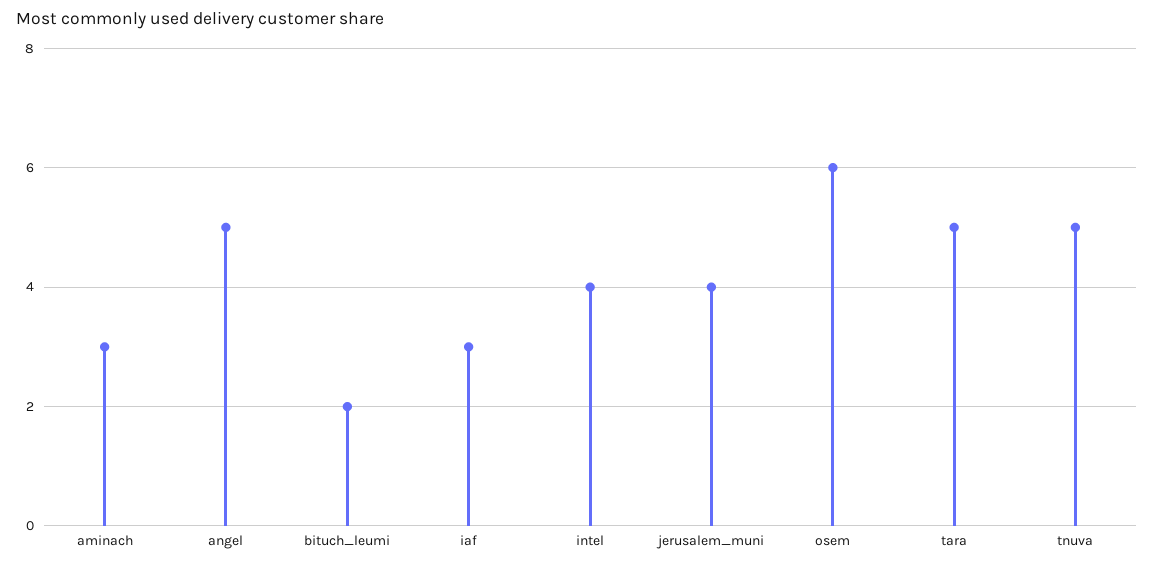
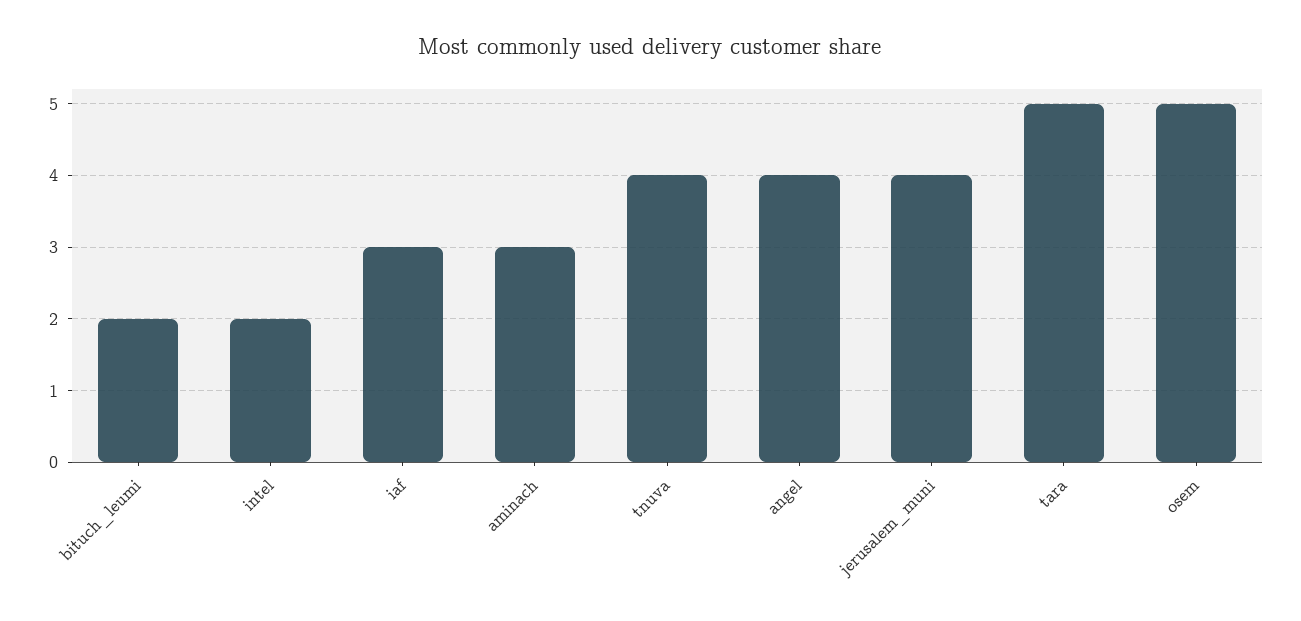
  {
    "aminach": 3,
-   "angel": 5,
+   "angel": 4,
    "bituch_leumi": 2,
    "iaf": 3,
-   "intel": 4,
+   "intel": 2,
    "jerusalem_muni": 4,
-   "osem": 6,
+   "osem": 5,
    "tara": 5,
-   "tnuva": 5
+   "tnuva": 4
  }

